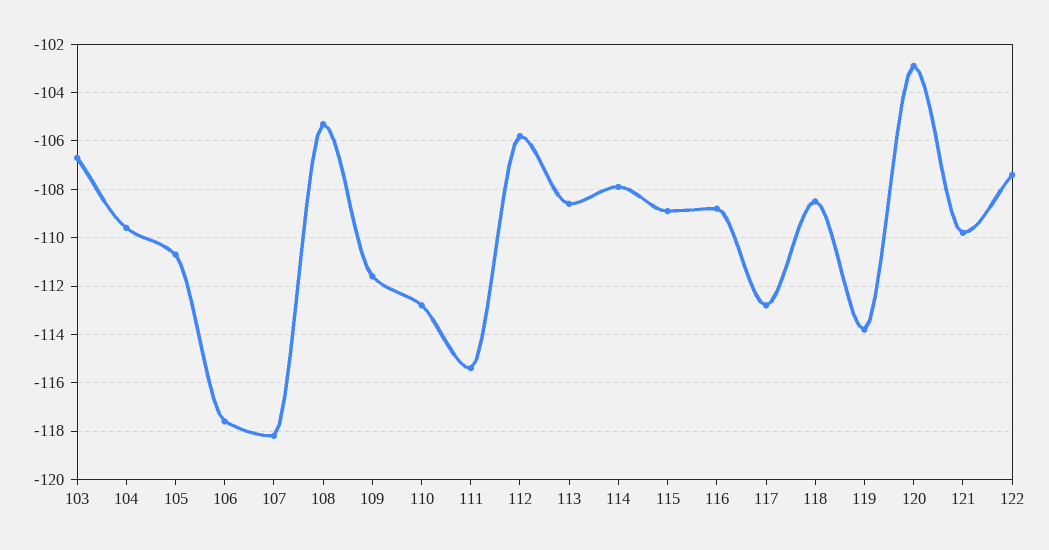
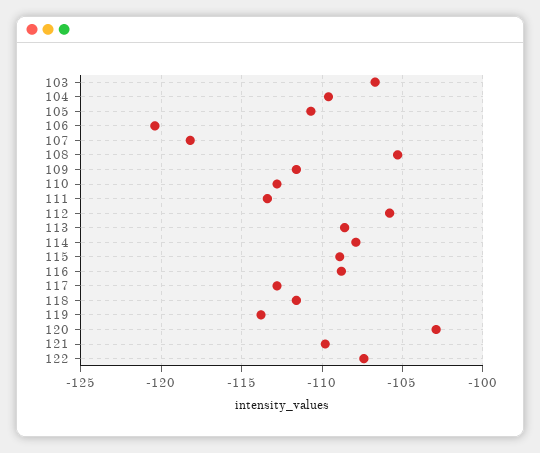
  {
    "103": -106.5,
    "104": -109.5,
    "105": -110.5,
-   "106": -117.5,
+   "106": -120.5,
    "107": -118,
    "108": -105.5,
    "109": -111.5,
    "110": -113,
-   "111": -115.5,
+   "111": -113.5,
    "112": -106,
    "113": -108.5,
    "114": -108,
    "115": -109,
    "116": -109,
    "117": -113,
-   "118": -108.5,
+   "118": -111.5,
    "119": -114,
    "120": -103,
    "121": -110,
    "122": -107.5
  }

